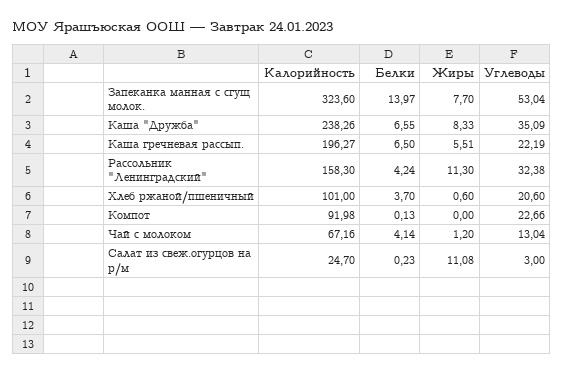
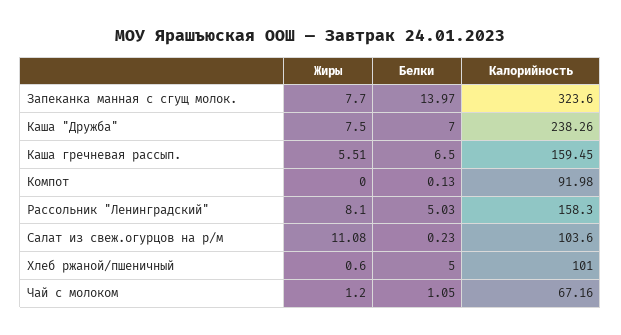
  {
    "Калорийность": {
      "Запеканка манная с сгущ молок.": 323.6,
      "Каша \"Дружба\"": 238.26,
-     "Каша гречневая рассып.": 196.27,
+     "Каша гречневая рассып.": 159.45,
      "Рассольник \"Ленинградский\"": 158.3,
      "Хлеб ржаной/пшеничный": 101,
      "Компот": 91.98,
      "Чай с молоком": 67.16,
-     "Салат из свеж.огурцов на р/м": 24.7
+     "Салат из свеж.огурцов на р/м": 103.6
    },
    "Белки": {
      "Запеканка манная с сгущ молок.": 13.97,
-     "Каша \"Дружба\"": 6.55,
+     "Каша \"Дружба\"": 7,
      "Каша гречневая рассып.": 6.5,
-     "Рассольник \"Ленинградский\"": 4.24,
+     "Рассольник \"Ленинградский\"": 5.03,
-     "Хлеб ржаной/пшеничный": 3.7,
+     "Хлеб ржаной/пшеничный": 5,
      "Компот": 0.13,
-     "Чай с молоком": 4.14,
+     "Чай с молоком": 1.05,
      "Салат из свеж.огурцов на р/м": 0.23
    },
    "Жиры": {
      "Запеканка манная с сгущ молок.": 7.7,
-     "Каша \"Дружба\"": 8.33,
+     "Каша \"Дружба\"": 7.5,
      "Каша гречневая рассып.": 5.51,
-     "Рассольник \"Ленинградский\"": 11.3,
+     "Рассольник \"Ленинградский\"": 8.1,
      "Хлеб ржаной/пшеничный": 0.6,
      "Компот": 0,
      "Чай с молоком": 1.2,
      "Салат из свеж.огурцов на р/м": 11.08
-   },
+   }
-   "Углеводы": {
-     "Запеканка манная с сгущ молок.": 53.04,
-     "Каша \"Дружба\"": 35.09,
-     "Каша гречневая рассып.": 22.19,
-     "Рассольник \"Ленинградский\"": 32.38,
-     "Хлеб ржаной/пшеничный": 20.6,
-     "Компот": 22.66,
-     "Чай с молоком": 13.04,
-     "Салат из свеж.огурцов на р/м": 3
-   }
  }

